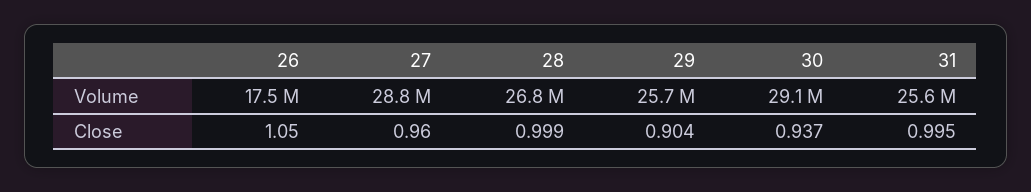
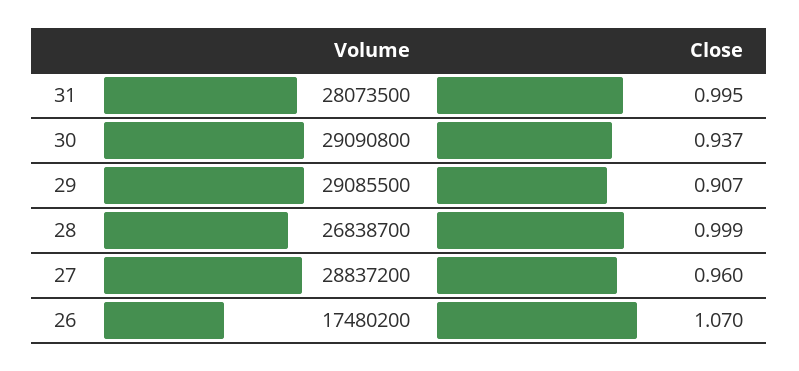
  {
    "26": {
      "Volume": 17480200,
-     "Close": 1.05
+     "Close": 1.07
    },
    "27": {
      "Volume": 28837200,
      "Close": 0.96
    },
    "28": {
      "Volume": 26838700,
      "Close": 0.999
    },
    "29": {
-     "Volume": 25700000,
+     "Volume": 29085500,
-     "Close": 0.904
+     "Close": 0.907
    },
    "30": {
      "Volume": 29090800,
      "Close": 0.937
    },
    "31": {
-     "Volume": 25600000,
+     "Volume": 28073500,
      "Close": 0.995
    }
  }

